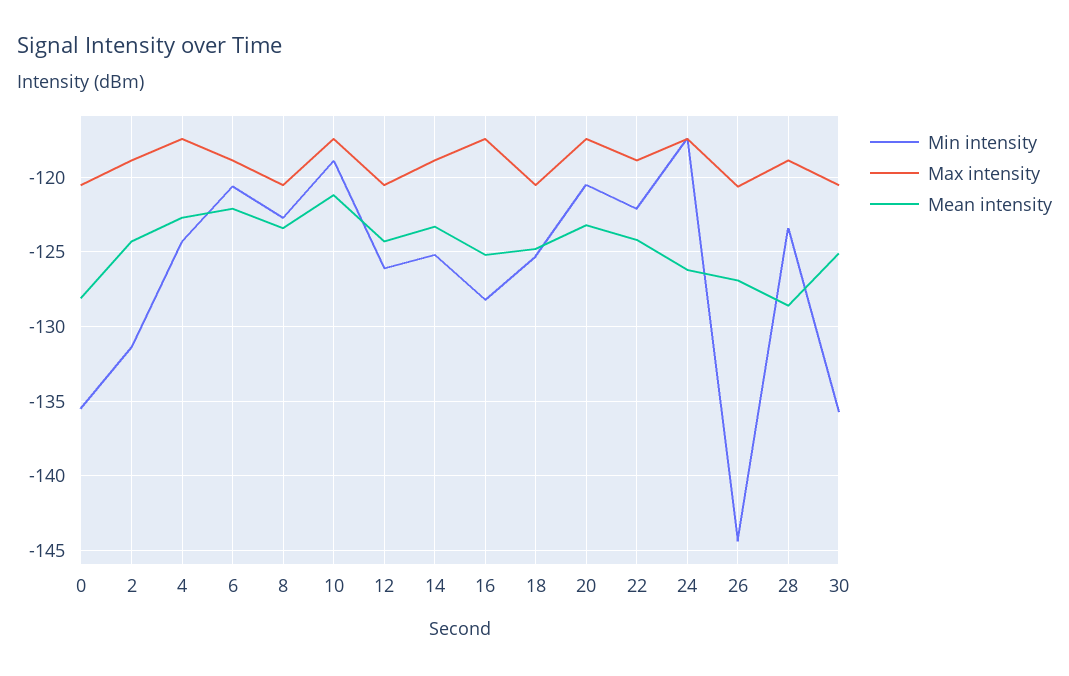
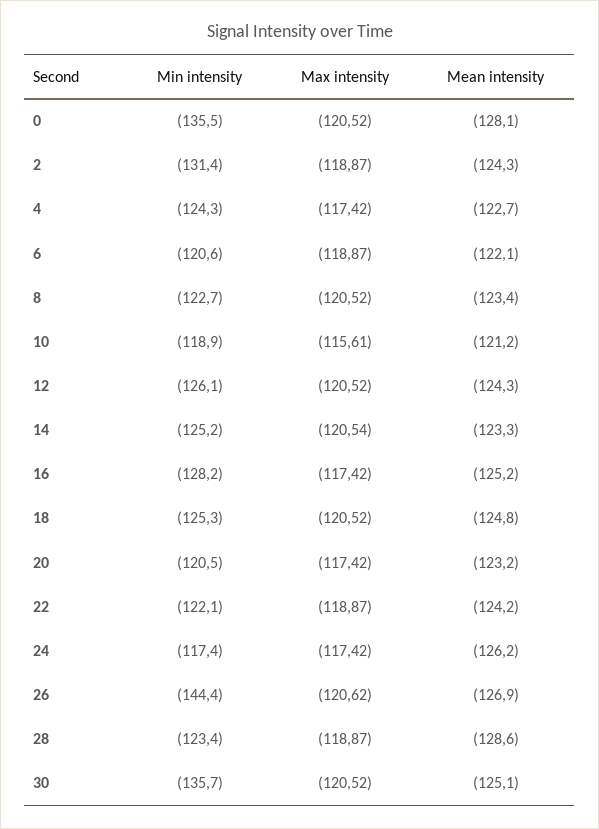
  {
    "Min intensity": {
      "0": -135.5,
      "2": -131.4,
      "4": -124.3,
      "6": -120.6,
      "8": -122.7,
      "10": -118.9,
      "12": -126.1,
      "14": -125.2,
      "16": -128.2,
      "18": -125.3,
      "20": -120.5,
      "22": -122.1,
      "24": -117.4,
      "26": -144.4,
      "28": -123.4,
      "30": -135.7
    },
    "Max intensity": {
      "0": -120.52,
      "2": -118.87,
      "4": -117.42,
      "6": -118.87,
      "8": -120.52,
-     "10": -117.5,
+     "10": -115.61,
      "12": -120.52,
-     "14": -119,
+     "14": -120.54,
      "16": -117.42,
      "18": -120.52,
      "20": -117.42,
      "22": -118.87,
      "24": -117.42,
      "26": -120.62,
      "28": -118.87,
      "30": -120.52
    },
    "Mean intensity": {
      "0": -128.1,
      "2": -124.3,
      "4": -122.7,
      "6": -122.1,
      "8": -123.4,
      "10": -121.2,
      "12": -124.3,
      "14": -123.3,
      "16": -125.2,
      "18": -124.8,
      "20": -123.2,
      "22": -124.2,
      "24": -126.2,
      "26": -126.9,
      "28": -128.6,
      "30": -125.1
    }
  }

